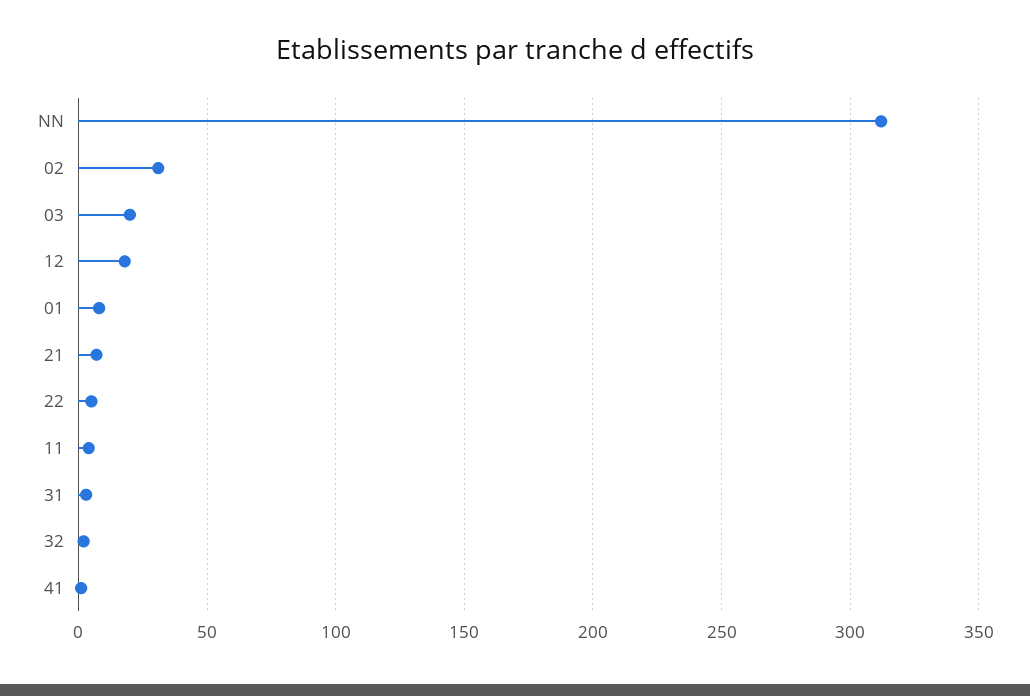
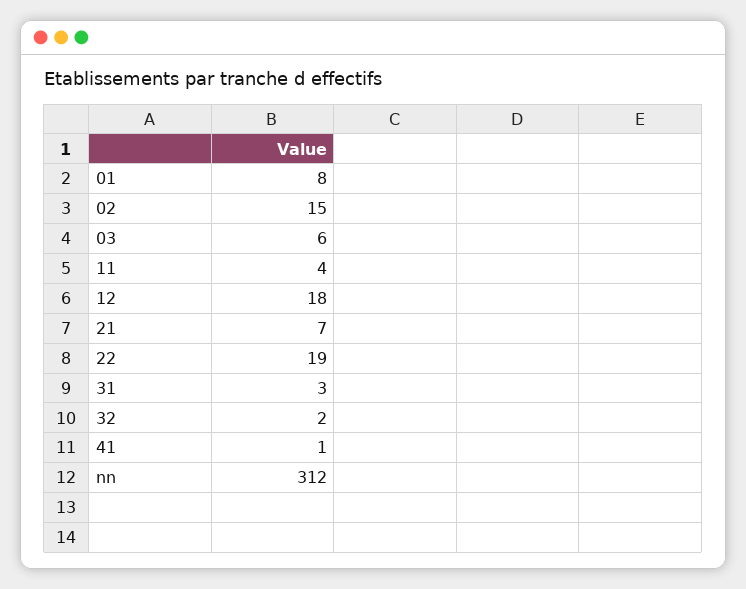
  {
    "NN": 312,
-   "02": 30,
+   "02": 15,
-   "03": 20,
+   "03": 6,
    "12": 18,
    "01": 8,
    "21": 7,
-   "22": 5,
+   "22": 19,
    "11": 4,
    "31": 3,
    "32": 2,
    "41": 1
  }

